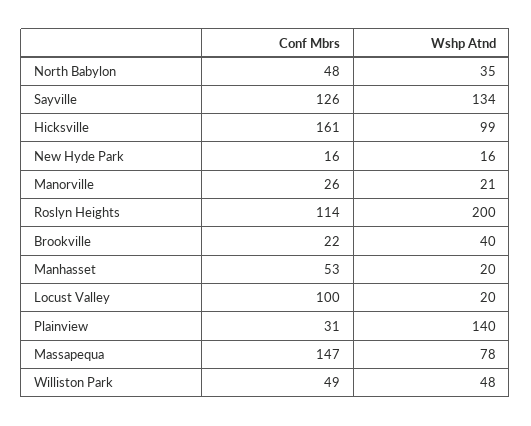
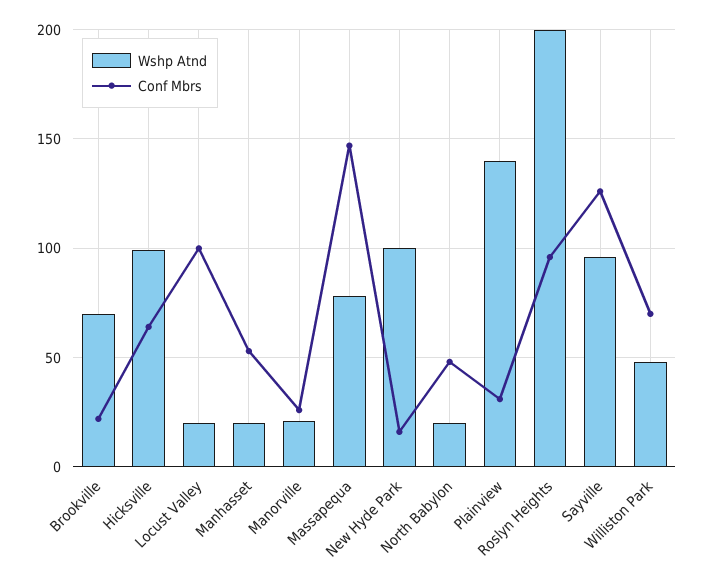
  {
    "Conf Mbrs": {
      "North Babylon": 48,
      "Sayville": 126,
-     "Hicksville": 161,
+     "Hicksville": 65,
      "New Hyde Park": 16,
      "Manorville": 26,
-     "Roslyn Heights": 114,
+     "Roslyn Heights": 95,
      "Brookville": 22,
      "Manhasset": 53,
      "Locust Valley": 100,
      "Plainview": 31,
      "Massapequa": 147,
-     "Williston Park": 49
+     "Williston Park": 70
    },
    "Wshp Atnd": {
-     "North Babylon": 35,
+     "North Babylon": 20,
-     "Sayville": 134,
+     "Sayville": 95,
      "Hicksville": 99,
-     "New Hyde Park": 16,
+     "New Hyde Park": 100,
      "Manorville": 21,
      "Roslyn Heights": 200,
-     "Brookville": 40,
+     "Brookville": 70,
      "Manhasset": 20,
      "Locust Valley": 20,
      "Plainview": 140,
      "Massapequa": 78,
      "Williston Park": 48
    }
  }

